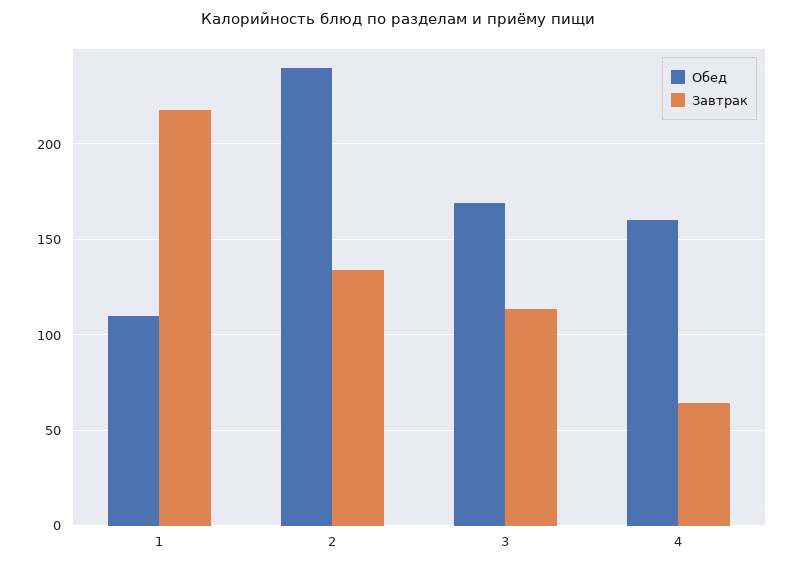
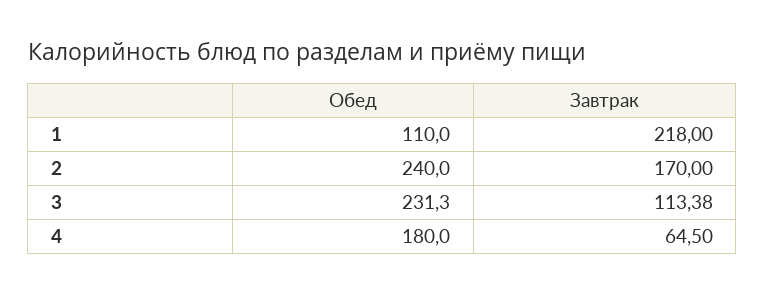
  {
    "Обед": {
      "1": 110,
      "2": 240,
-     "3": 170,
+     "3": 231.3,
-     "4": 160
+     "4": 180
    },
    "Завтрак": {
      "1": 218,
-     "2": 135,
+     "2": 170,
      "3": 113.38,
      "4": 64.5
    }
  }

